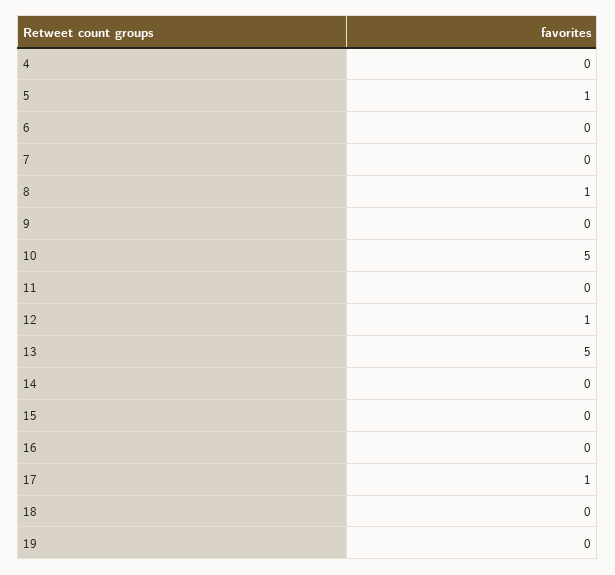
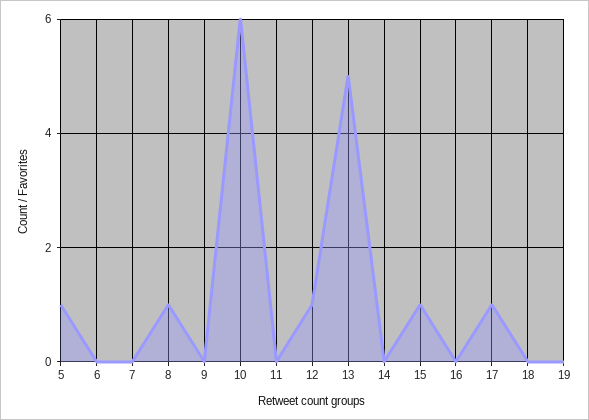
  {
-   "4": 0,
    "5": 1,
    "6": 0,
    "7": 0,
    "8": 1,
    "9": 0,
-   "10": 5,
+   "10": 6,
    "11": 0,
    "12": 1,
    "13": 5,
    "14": 0,
-   "15": 0,
+   "15": 1,
    "16": 0,
    "17": 1,
    "18": 0,
    "19": 0
  }

